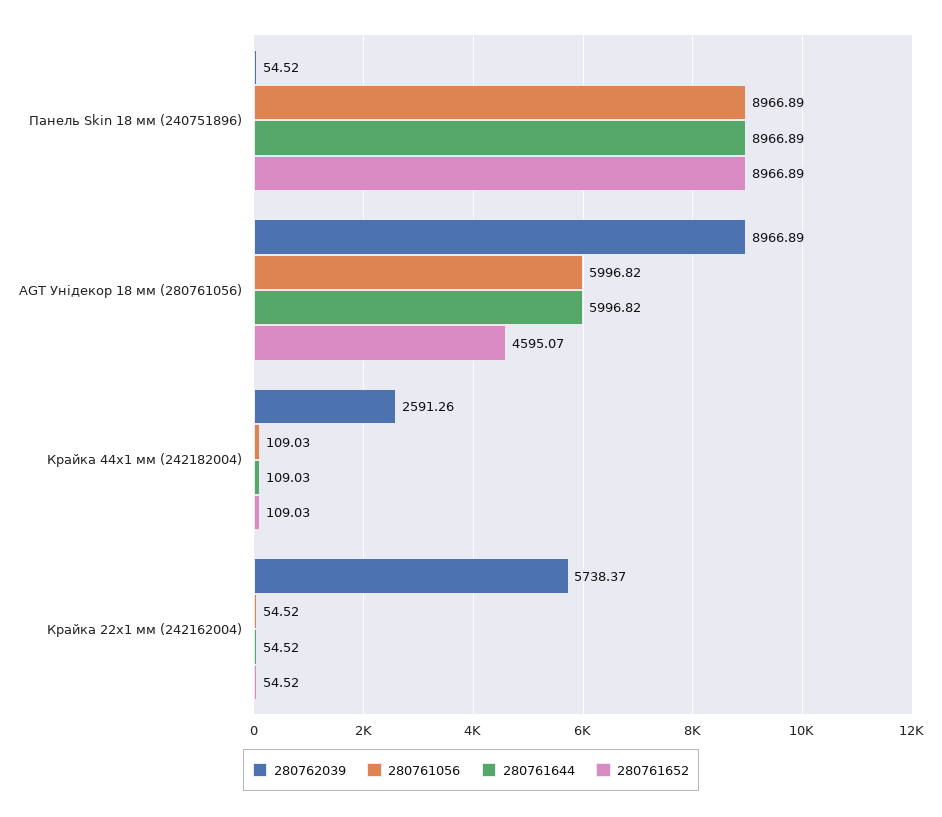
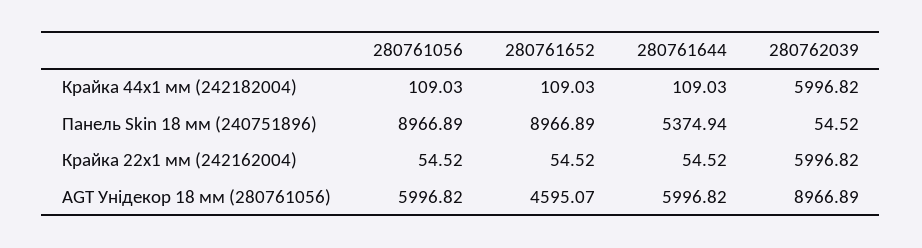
  {
    "280762039": {
      "Панель Skin 18 мм (240751896)": 54.52,
      "AGT Унідекор 18 мм (280761056)": 8966.89,
-     "Крайка 44x1 мм (242182004)": 2591.26,
+     "Крайка 44x1 мм (242182004)": 5996.82,
-     "Крайка 22x1 мм (242162004)": 5738.37
+     "Крайка 22x1 мм (242162004)": 5996.82
    },
    "280761056": {
      "Панель Skin 18 мм (240751896)": 8966.89,
      "AGT Унідекор 18 мм (280761056)": 5996.82,
      "Крайка 44x1 мм (242182004)": 109.03,
      "Крайка 22x1 мм (242162004)": 54.52
    },
    "280761644": {
-     "Панель Skin 18 мм (240751896)": 8966.89,
+     "Панель Skin 18 мм (240751896)": 5374.94,
      "AGT Унідекор 18 мм (280761056)": 5996.82,
      "Крайка 44x1 мм (242182004)": 109.03,
      "Крайка 22x1 мм (242162004)": 54.52
    },
    "280761652": {
      "Панель Skin 18 мм (240751896)": 8966.89,
      "AGT Унідекор 18 мм (280761056)": 4595.07,
      "Крайка 44x1 мм (242182004)": 109.03,
      "Крайка 22x1 мм (242162004)": 54.52
    }
  }

